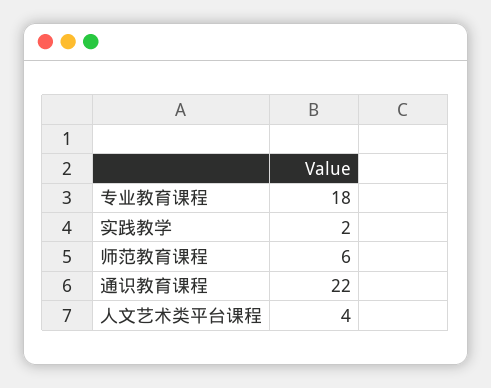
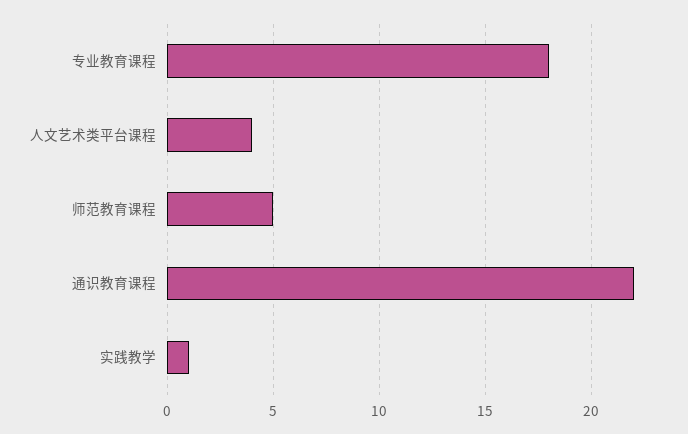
  {
    "专业教育课程": 18,
-   "实践教学": 2,
+   "实践教学": 1,
-   "师范教育课程": 6,
+   "师范教育课程": 5,
    "通识教育课程": 22,
    "人文艺术类平台课程": 4
  }

